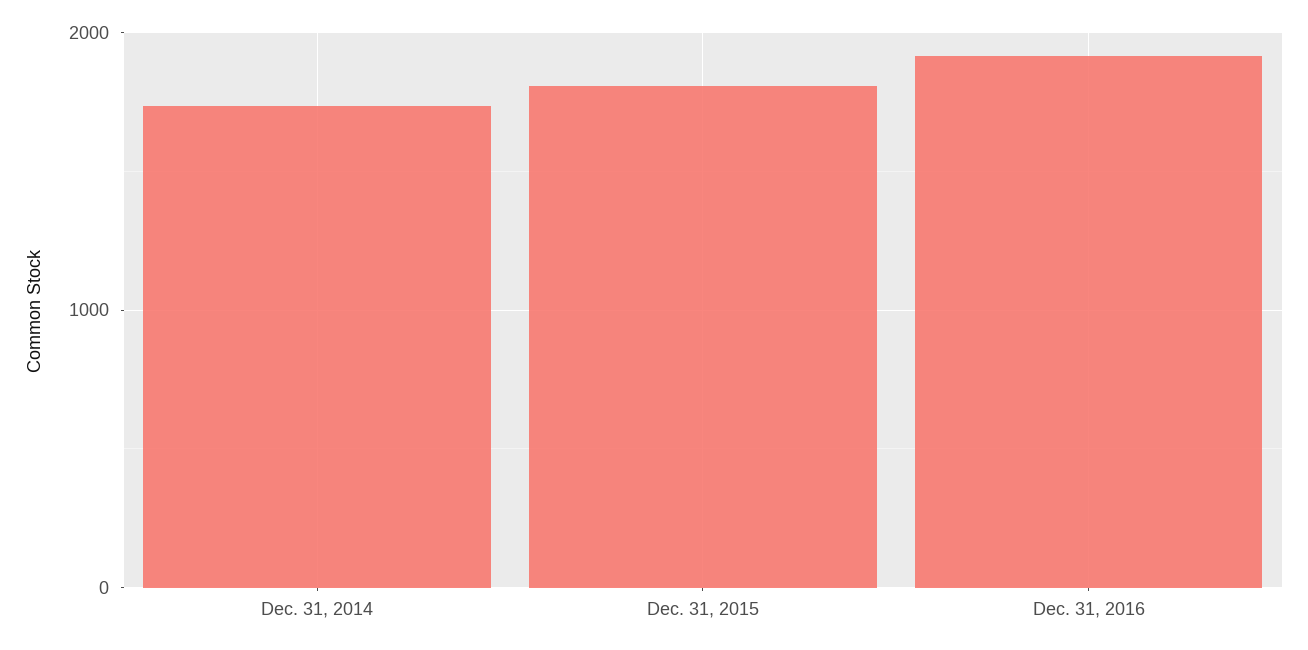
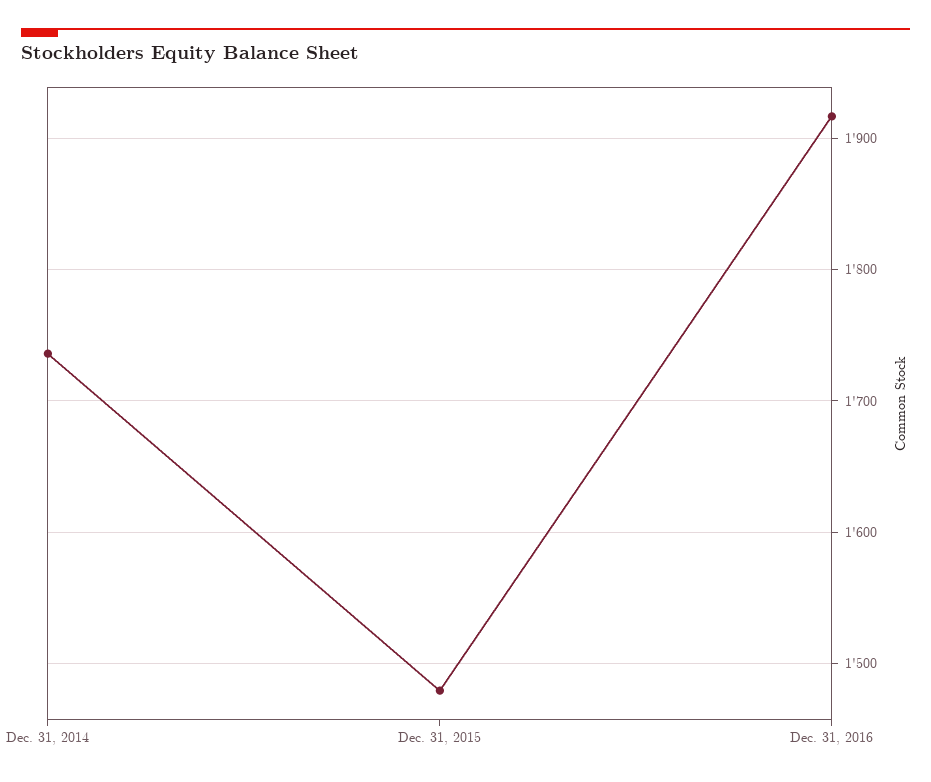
  {
    "Dec. 31, 2014": 1740,
-   "Dec. 31, 2015": 1800,
+   "Dec. 31, 2015": 1480,
    "Dec. 31, 2016": 1920
  }

